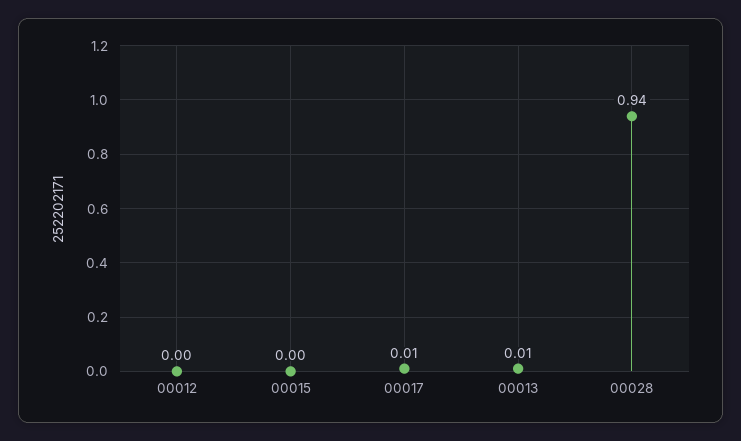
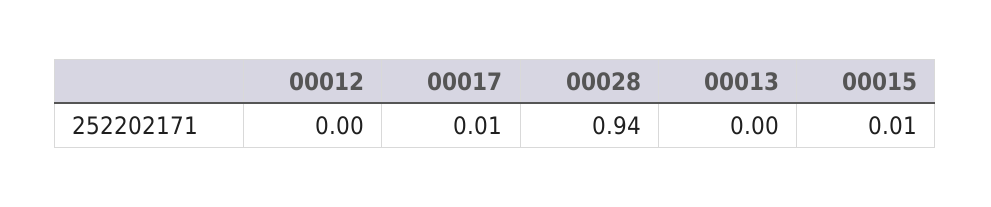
  {
    "00012": 0,
-   "00015": 0,
+   "00015": 0.01,
    "00017": 0.01,
-   "00013": 0.01,
+   "00013": 0,
    "00028": 0.94
  }

